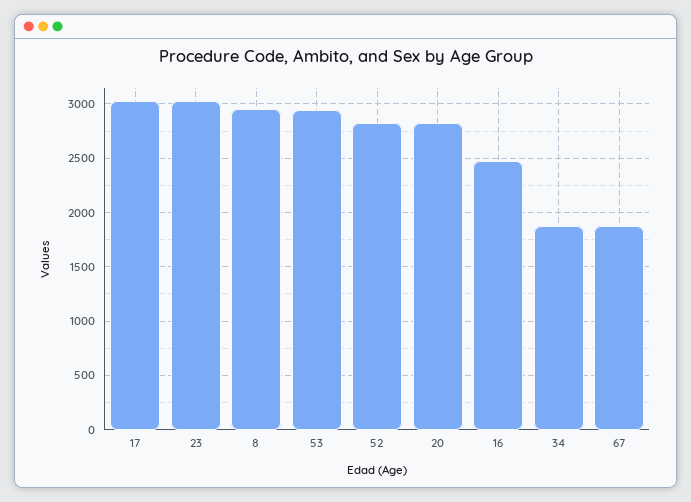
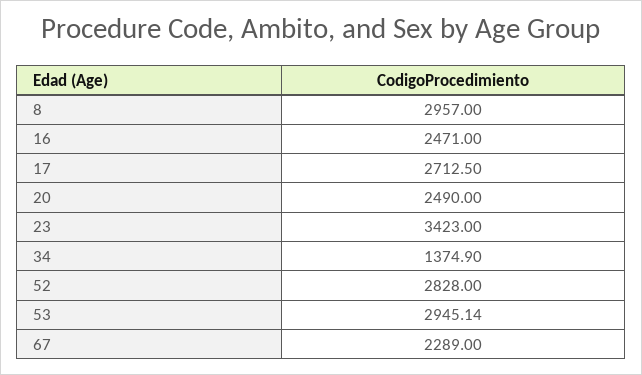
  {
-   "17": 3000,
+   "17": 2712.5,
-   "23": 3000,
+   "23": 3423,
    "8": 2957,
    "53": 2945.14,
    "52": 2828,
-   "20": 2800,
+   "20": 2490,
    "16": 2471,
-   "34": 1900,
+   "34": 1374.9,
-   "67": 1900
+   "67": 2289
  }

